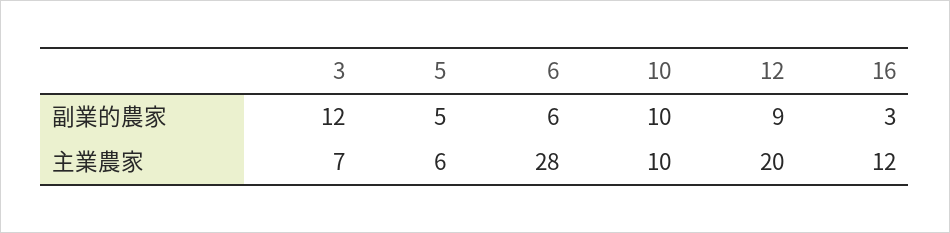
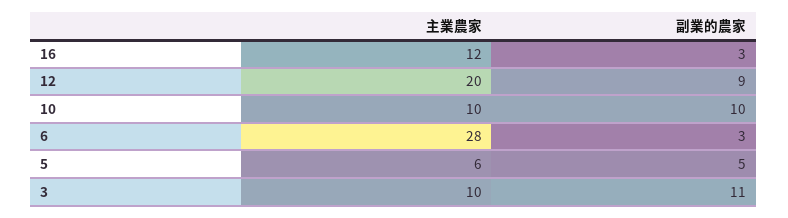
  {
    "3": {
-     "副業的農家": 12,
+     "副業的農家": 11,
-     "主業農家": 7
+     "主業農家": 10
    },
    "5": {
      "副業的農家": 5,
      "主業農家": 6
    },
    "6": {
-     "副業的農家": 6,
+     "副業的農家": 3,
      "主業農家": 28
    },
    "10": {
      "副業的農家": 10,
      "主業農家": 10
    },
    "12": {
      "副業的農家": 9,
      "主業農家": 20
    },
    "16": {
      "副業的農家": 3,
      "主業農家": 12
    }
  }

